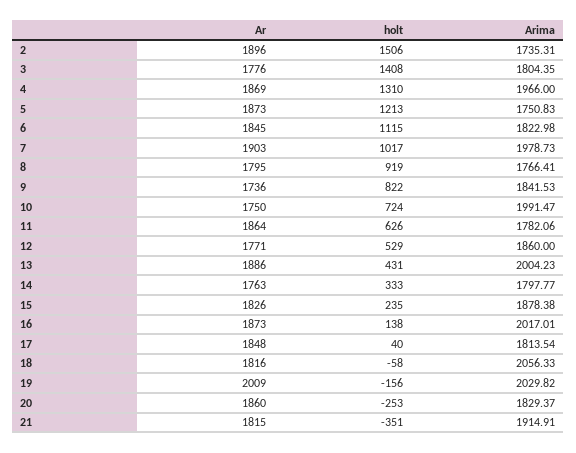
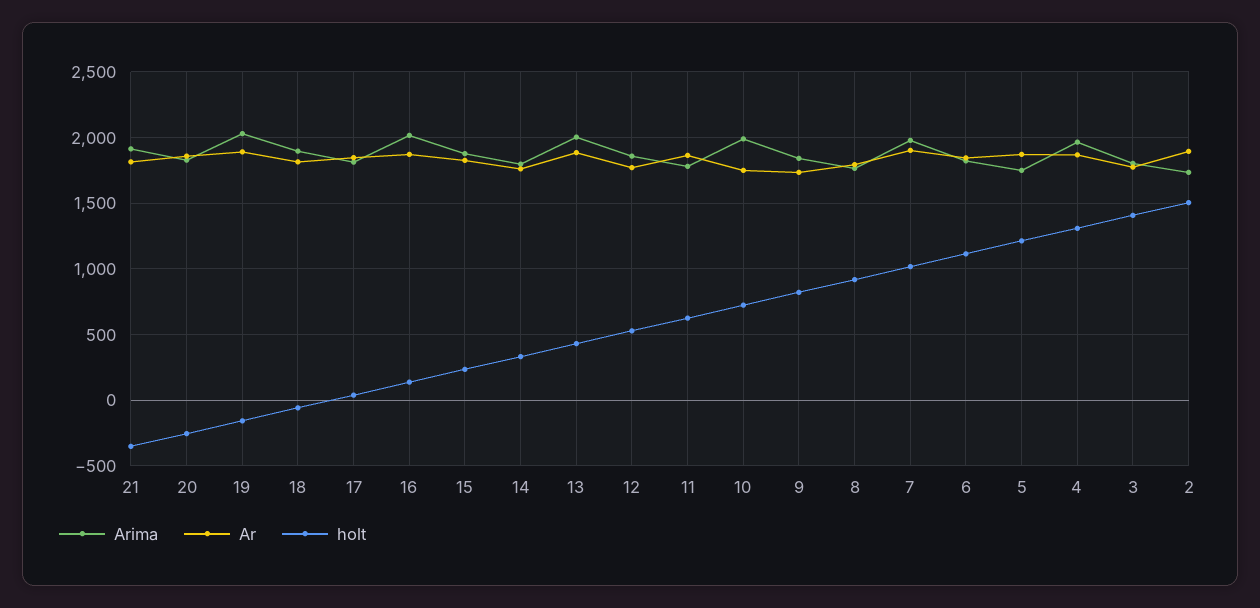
  {
    "Ar": {
      "2": 1896,
      "3": 1776,
      "4": 1869,
      "5": 1873,
      "6": 1845,
      "7": 1903,
      "8": 1795,
      "9": 1736,
      "10": 1750,
      "11": 1864,
      "12": 1771,
      "13": 1886,
      "14": 1763,
      "15": 1826,
      "16": 1873,
      "17": 1848,
      "18": 1816,
-     "19": 2009,
+     "19": 1900,
      "20": 1860,
      "21": 1815
    },
    "holt": {
      "2": 1506,
      "3": 1408,
      "4": 1310,
      "5": 1213,
      "6": 1115,
      "7": 1017,
      "8": 919,
      "9": 822,
      "10": 724,
      "11": 626,
      "12": 529,
      "13": 431,
      "14": 333,
      "15": 235,
      "16": 138,
      "17": 40,
      "18": -58,
      "19": -156,
      "20": -253,
      "21": -351
    },
    "Arima": {
      "2": 1735.31,
      "3": 1804.35,
      "4": 1966,
      "5": 1750.83,
      "6": 1822.98,
      "7": 1978.73,
      "8": 1766.41,
      "9": 1841.53,
      "10": 1991.47,
      "11": 1782.06,
      "12": 1860,
      "13": 2004.23,
      "14": 1797.77,
      "15": 1878.38,
      "16": 2017.01,
      "17": 1813.54,
-     "18": 2056.33,
+     "18": 1900,
      "19": 2029.82,
      "20": 1829.37,
      "21": 1914.91
    }
  }

